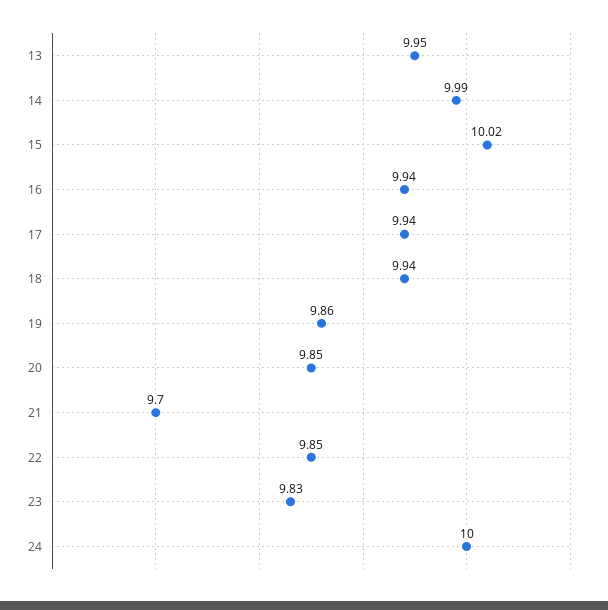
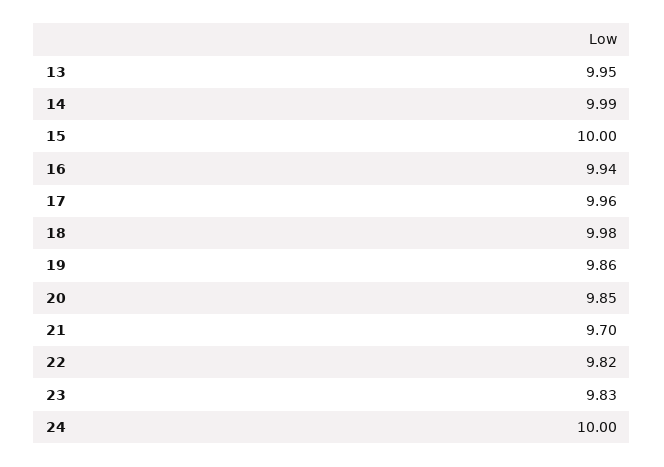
  {
    "13": 9.95,
    "14": 9.99,
-   "15": 10.02,
+   "15": 10,
    "16": 9.94,
-   "17": 9.94,
+   "17": 9.96,
-   "18": 9.94,
+   "18": 9.98,
    "19": 9.86,
    "20": 9.85,
    "21": 9.7,
-   "22": 9.85,
+   "22": 9.82,
    "23": 9.83,
    "24": 10
  }

